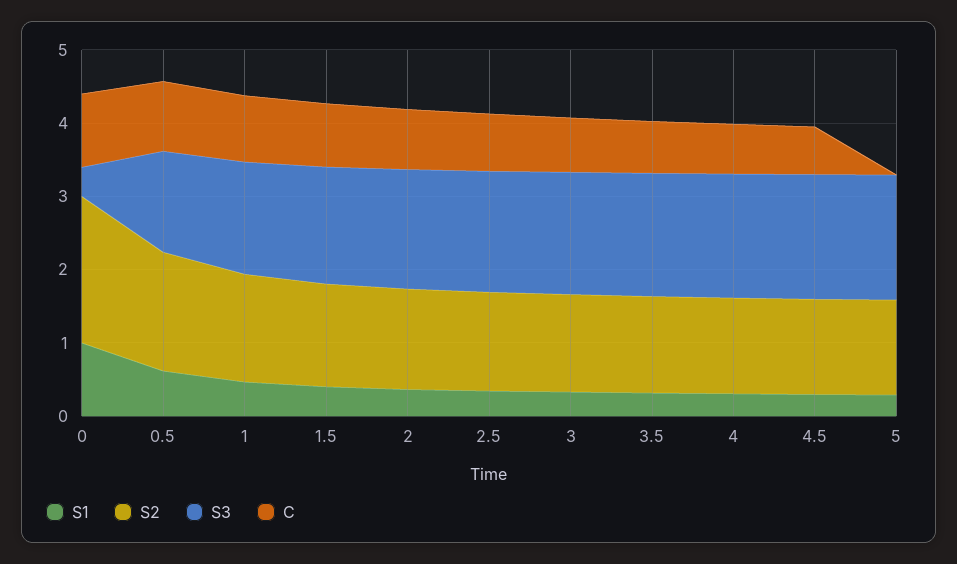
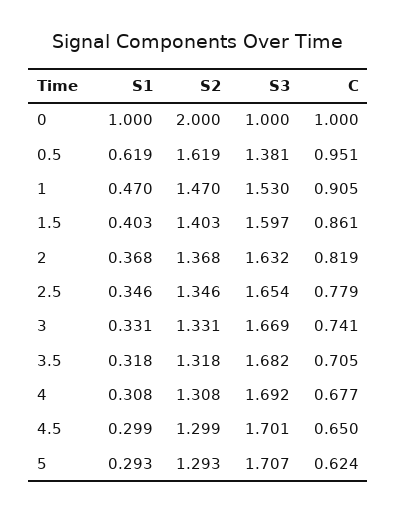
  {
    "S1": {
      "0": 1,
      "0.5": 0.619,
      "1": 0.47,
      "1.5": 0.403,
      "2": 0.368,
      "2.5": 0.346,
      "3": 0.331,
      "3.5": 0.318,
      "4": 0.308,
      "4.5": 0.299,
      "5": 0.293
    },
    "S2": {
      "0": 2,
      "0.5": 1.619,
      "1": 1.47,
      "1.5": 1.403,
      "2": 1.368,
      "2.5": 1.346,
      "3": 1.331,
      "3.5": 1.318,
      "4": 1.308,
      "4.5": 1.299,
      "5": 1.293
    },
    "S3": {
-     "0": 0.4,
+     "0": 1,
      "0.5": 1.381,
      "1": 1.53,
      "1.5": 1.597,
      "2": 1.632,
      "2.5": 1.654,
      "3": 1.669,
      "3.5": 1.682,
      "4": 1.692,
      "4.5": 1.701,
      "5": 1.707
    },
    "C": {
      "0": 1,
      "0.5": 0.951,
      "1": 0.905,
      "1.5": 0.861,
      "2": 0.819,
      "2.5": 0.779,
      "3": 0.741,
      "3.5": 0.705,
      "4": 0.677,
      "4.5": 0.65,
-     "5": 0
+     "5": 0.624
    }
  }

